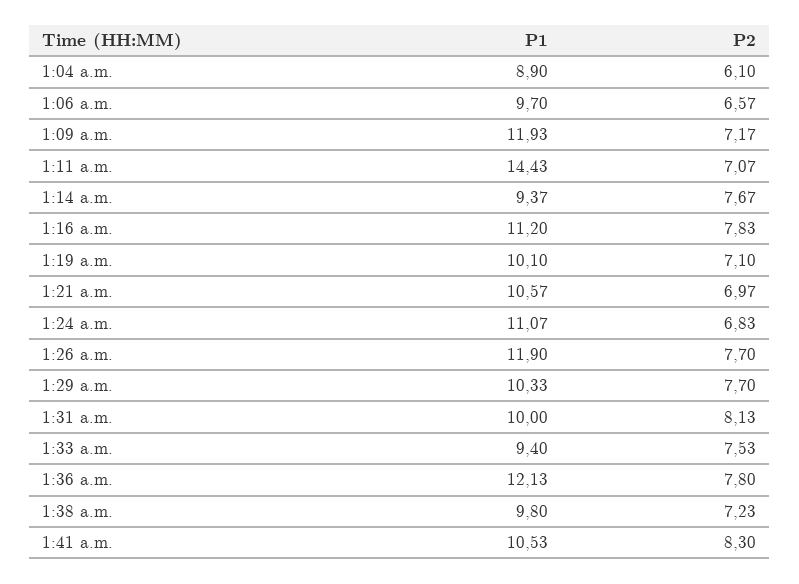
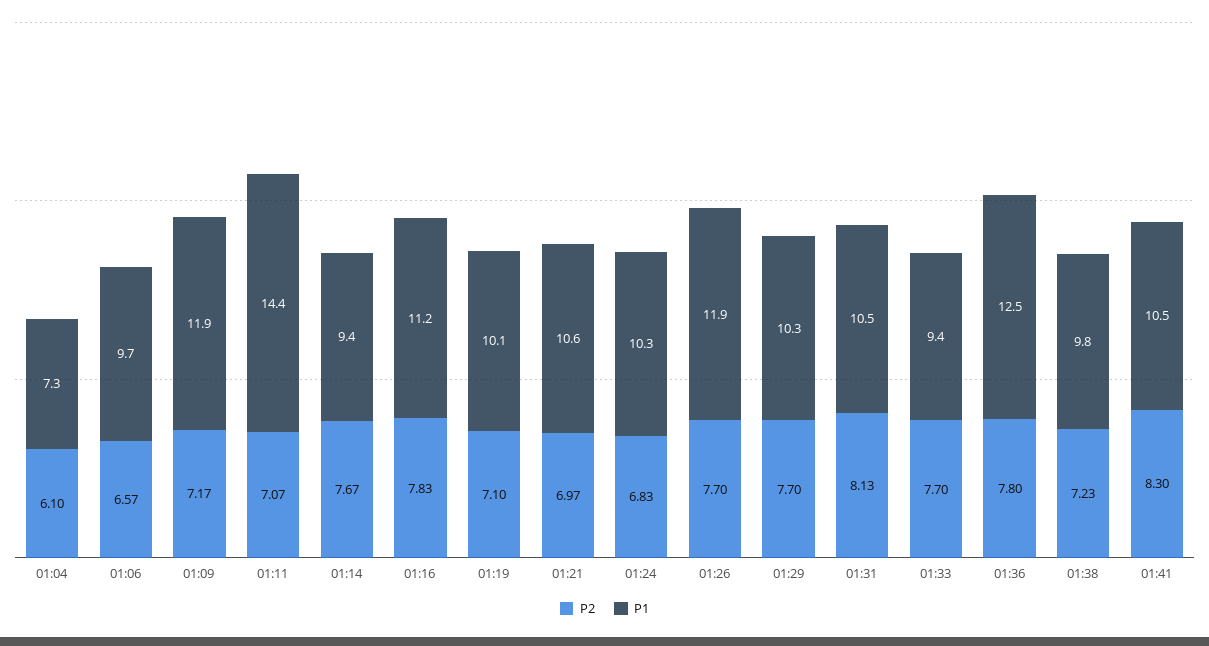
  {
    "P1": {
-     "1:04 a.m.": 8.9,
+     "1:04 a.m.": 7.3,
      "1:06 a.m.": 9.7,
      "1:09 a.m.": 11.93,
      "1:11 a.m.": 14.43,
      "1:14 a.m.": 9.37,
      "1:16 a.m.": 11.2,
      "1:19 a.m.": 10.1,
      "1:21 a.m.": 10.57,
-     "1:24 a.m.": 11.07,
+     "1:24 a.m.": 10.3,
      "1:26 a.m.": 11.9,
      "1:29 a.m.": 10.33,
-     "1:31 a.m.": 10,
+     "1:31 a.m.": 10.5,
      "1:33 a.m.": 9.4,
-     "1:36 a.m.": 12.13,
+     "1:36 a.m.": 12.5,
      "1:38 a.m.": 9.8,
      "1:41 a.m.": 10.53
    },
    "P2": {
      "1:04 a.m.": 6.1,
      "1:06 a.m.": 6.57,
      "1:09 a.m.": 7.17,
      "1:11 a.m.": 7.07,
      "1:14 a.m.": 7.67,
      "1:16 a.m.": 7.83,
      "1:19 a.m.": 7.1,
      "1:21 a.m.": 6.97,
      "1:24 a.m.": 6.83,
      "1:26 a.m.": 7.7,
      "1:29 a.m.": 7.7,
      "1:31 a.m.": 8.13,
-     "1:33 a.m.": 7.53,
+     "1:33 a.m.": 7.7,
      "1:36 a.m.": 7.8,
      "1:38 a.m.": 7.23,
      "1:41 a.m.": 8.3
    }
  }

